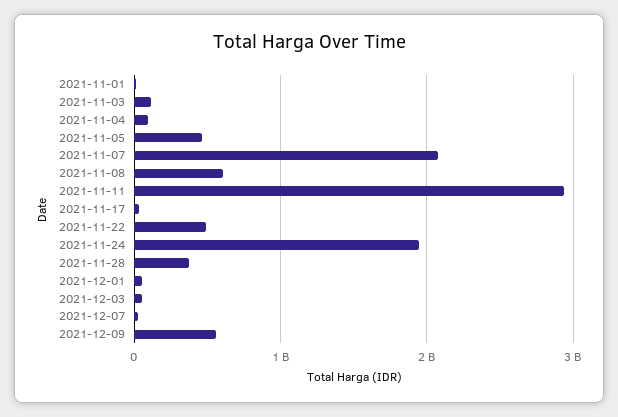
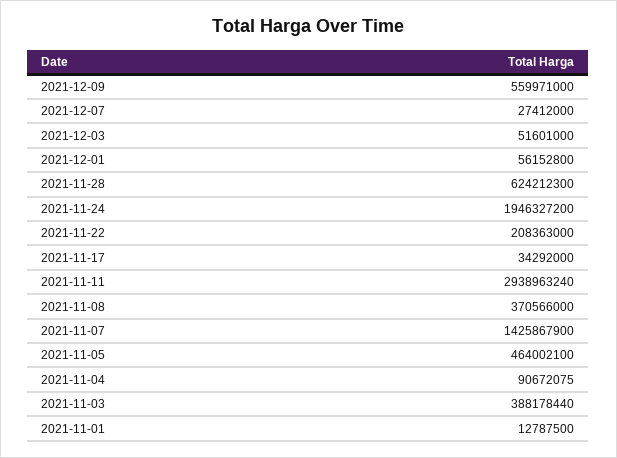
  {
    "2021-11-01": 12787500,
-   "2021-11-03": 100000000,
+   "2021-11-03": 388178440,
    "2021-11-04": 90672075,
    "2021-11-05": 464002100,
-   "2021-11-07": 2100000000,
+   "2021-11-07": 1425867900,
-   "2021-11-08": 600000000,
+   "2021-11-08": 370566000,
    "2021-11-11": 2938963240,
    "2021-11-17": 34292000,
-   "2021-11-22": 500000000,
+   "2021-11-22": 208363000,
    "2021-11-24": 1946327200,
-   "2021-11-28": 400000000,
+   "2021-11-28": 624212300,
    "2021-12-01": 56152800,
    "2021-12-03": 51601000,
    "2021-12-07": 27412000,
    "2021-12-09": 559971000
  }

